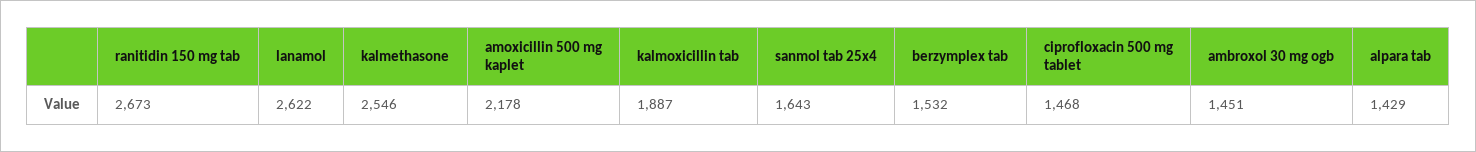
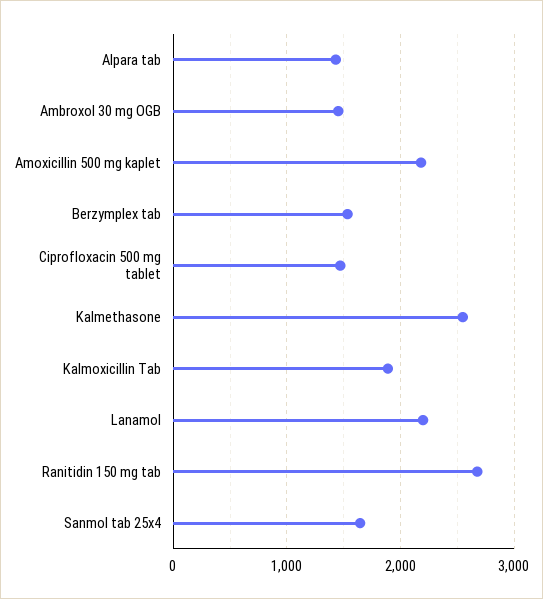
  {
    "ranitidin 150 mg tab": 2673,
-   "lanamol": 2622,
+   "lanamol": 2200,
    "kalmethasone": 2546,
    "amoxicillin 500 mg kaplet": 2178,
    "kalmoxicillin tab": 1887,
    "sanmol tab 25x4": 1643,
    "berzymplex tab": 1532,
    "ciprofloxacin 500 mg tablet": 1468,
    "ambroxol 30 mg ogb": 1451,
    "alpara tab": 1429
  }

